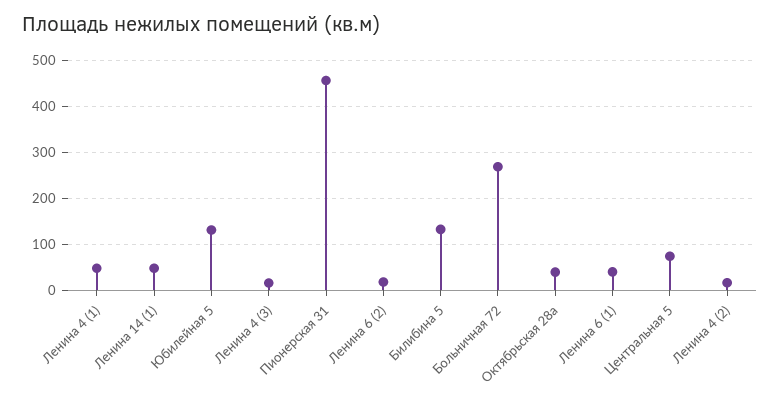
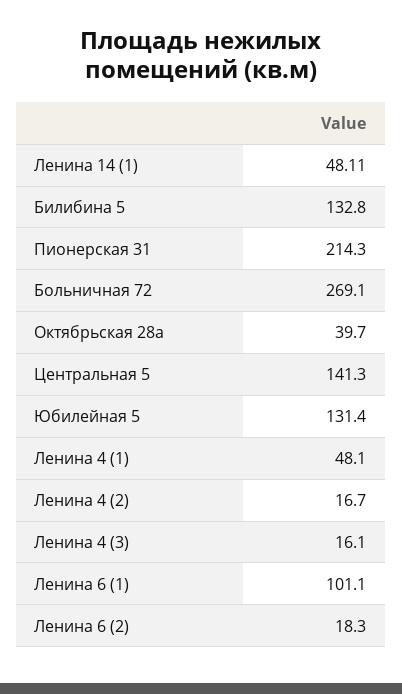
  {
    "Ленина 4 (1)": 48.1,
    "Ленина 14 (1)": 48.11,
    "Юбилейная 5": 131.4,
    "Ленина 4 (3)": 16.1,
-   "Пионерская 31": 460,
+   "Пионерская 31": 214.3,
    "Ленина 6 (2)": 18.3,
    "Билибина 5": 132.8,
    "Больничная 72": 269.1,
    "Октябрьская 28а": 39.7,
-   "Ленина 6 (1)": 40,
+   "Ленина 6 (1)": 101.1,
-   "Центральная 5": 80,
+   "Центральная 5": 141.3,
    "Ленина 4 (2)": 16.7
  }

